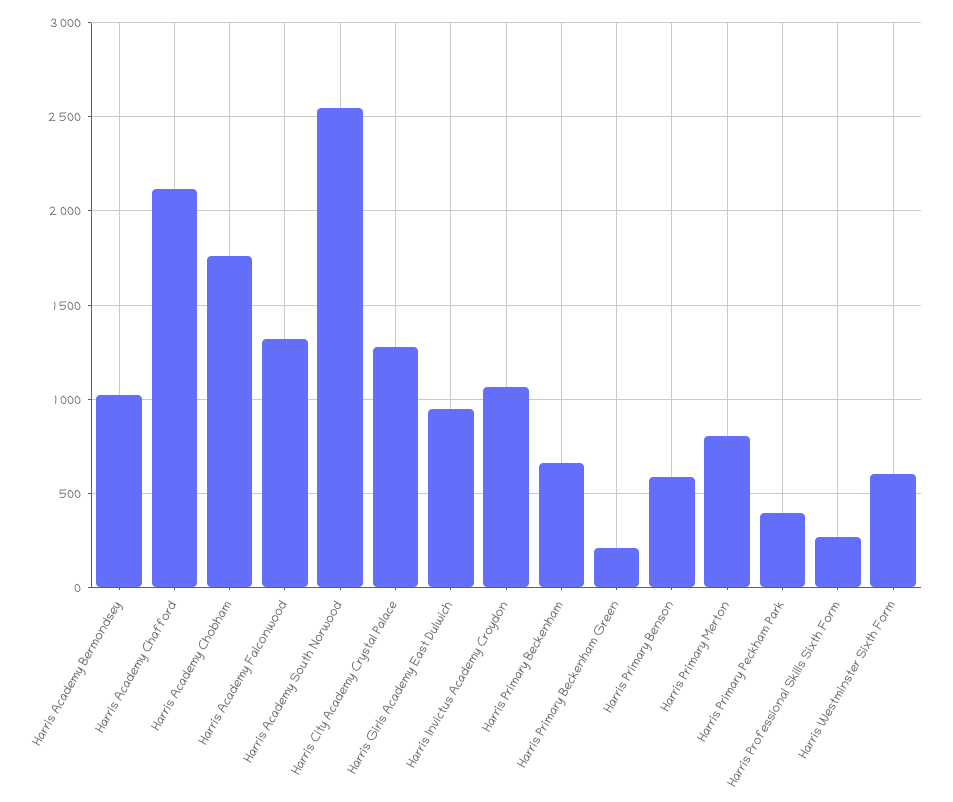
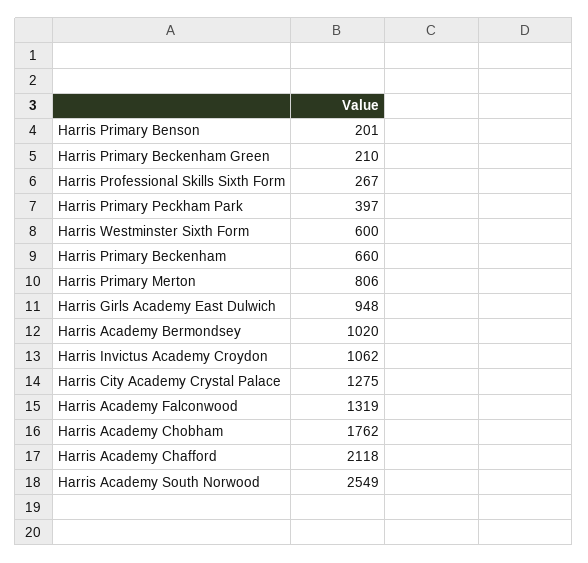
  {
    "Harris Academy Bermondsey": 1020,
    "Harris Academy Chafford": 2118,
    "Harris Academy Chobham": 1762,
    "Harris Academy Falconwood": 1319,
    "Harris Academy South Norwood": 2549,
    "Harris City Academy Crystal Palace": 1275,
    "Harris Girls Academy East Dulwich": 948,
    "Harris Invictus Academy Croydon": 1062,
    "Harris Primary Beckenham": 660,
    "Harris Primary Beckenham Green": 210,
-   "Harris Primary Benson": 600,
+   "Harris Primary Benson": 201,
    "Harris Primary Merton": 806,
    "Harris Primary Peckham Park": 397,
    "Harris Professional Skills Sixth Form": 267,
    "Harris Westminster Sixth Form": 600
  }

